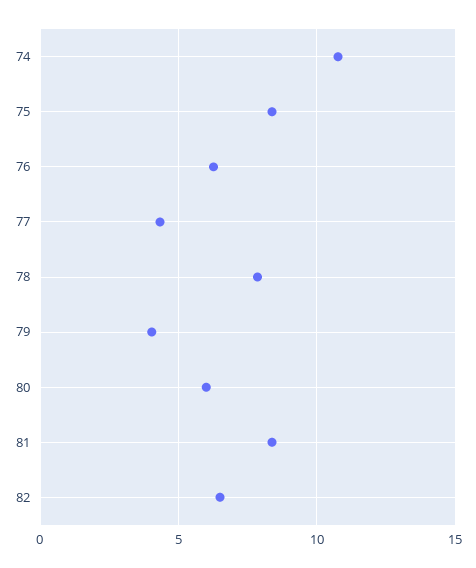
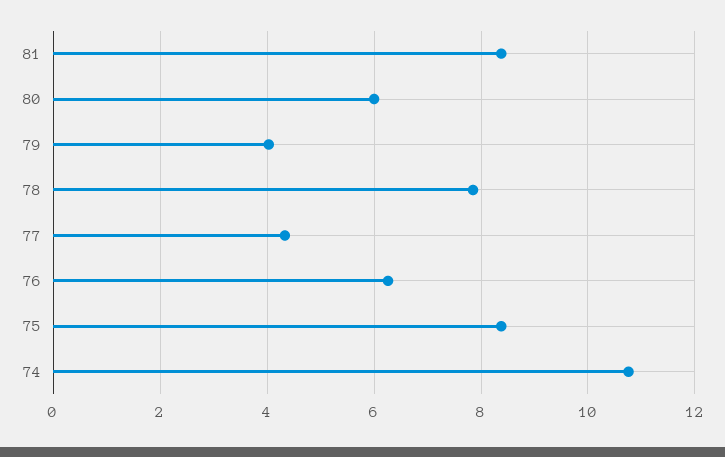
  {
    "74": 10.8,
    "75": 8.4,
    "76": 6.2,
    "77": 4.4,
    "78": 7.8,
    "79": 4,
    "80": 6,
-   "81": 8.4,
+   "81": 8.4
-   "82": 6.5
  }

